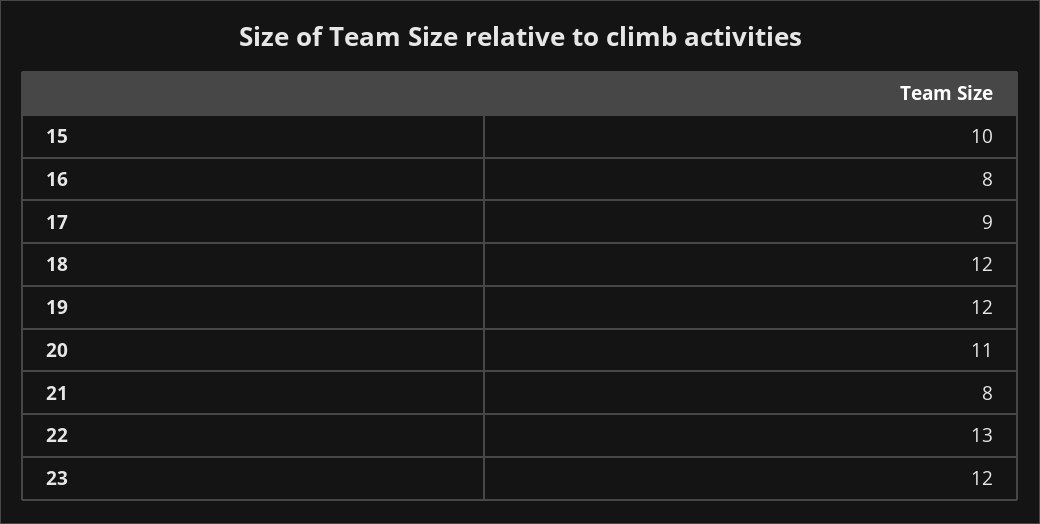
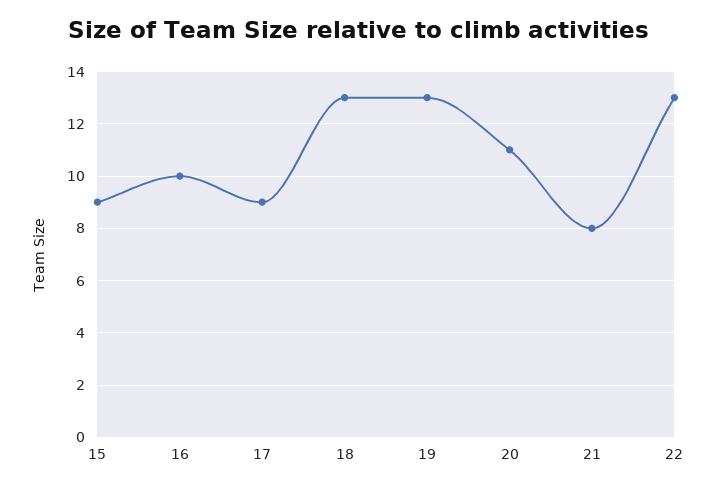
  {
-   "15": 10,
+   "15": 9,
-   "16": 8,
+   "16": 10,
    "17": 9,
-   "18": 12,
+   "18": 13,
-   "19": 12,
+   "19": 13,
    "20": 11,
    "21": 8,
-   "22": 13,
+   "22": 13
-   "23": 12
  }

